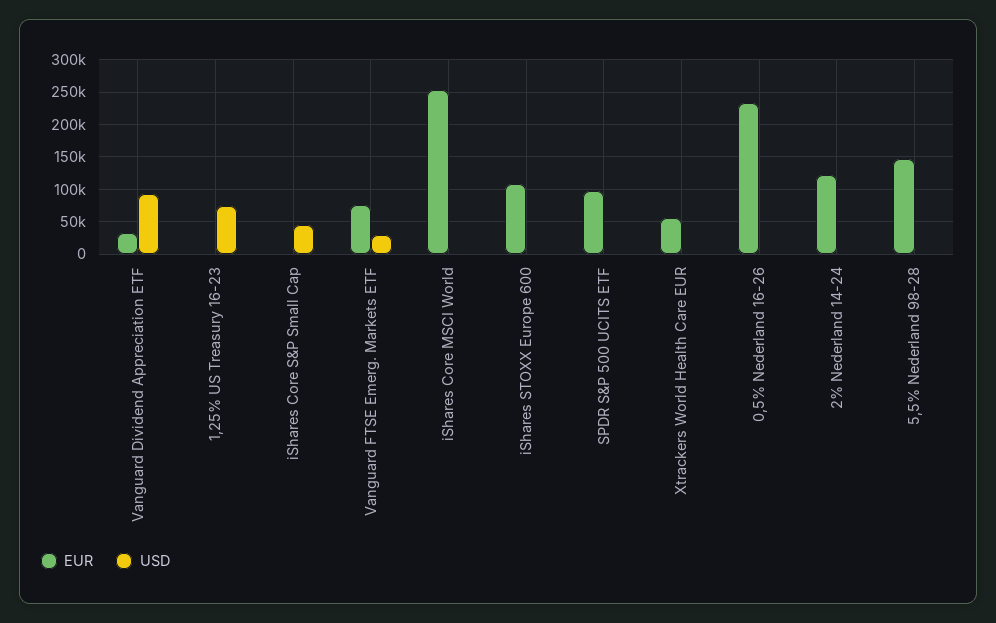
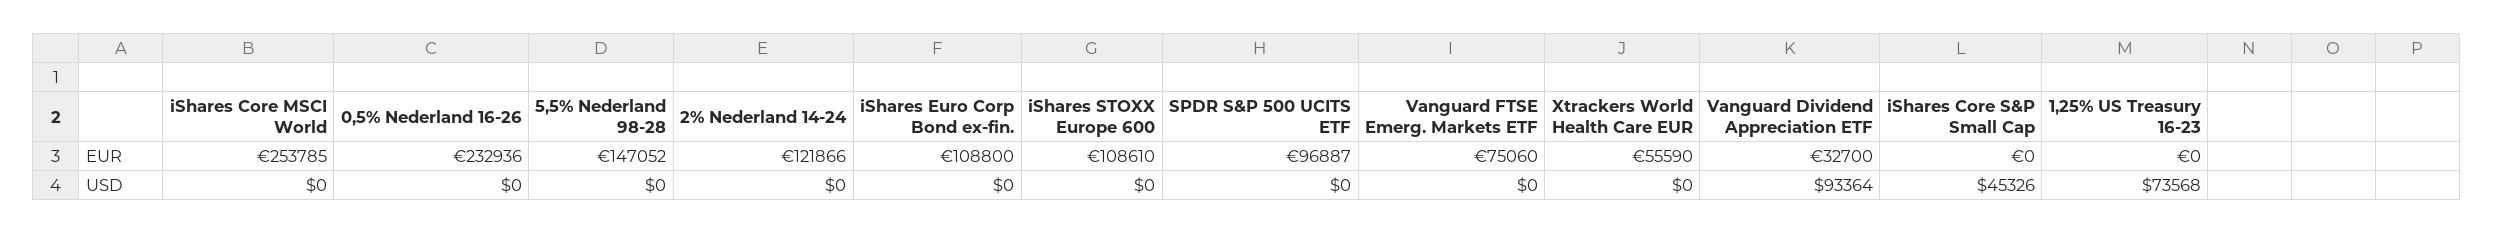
  {
    "EUR": {
      "Vanguard Dividend Appreciation ETF": 32700,
      "1,25% US Treasury 16-23": 0,
      "iShares Core S&P Small Cap": 0,
      "Vanguard FTSE Emerg. Markets ETF": 75060,
      "iShares Core MSCI World": 253785,
      "iShares STOXX Europe 600": 108610,
      "SPDR S&P 500 UCITS ETF": 96887,
      "Xtrackers World Health Care EUR": 55590,
      "0,5% Nederland 16-26": 232936,
      "2% Nederland 14-24": 121866,
-     "5,5% Nederland 98-28": 147052
+     "5,5% Nederland 98-28": 147052,
+     "iShares Euro Corp Bond ex-fin.": 108800
    },
    "USD": {
      "Vanguard Dividend Appreciation ETF": 93364,
      "1,25% US Treasury 16-23": 73568,
      "iShares Core S&P Small Cap": 45326,
-     "Vanguard FTSE Emerg. Markets ETF": 30000,
+     "Vanguard FTSE Emerg. Markets ETF": 0,
      "iShares Core MSCI World": 0,
      "iShares STOXX Europe 600": 0,
      "SPDR S&P 500 UCITS ETF": 0,
      "Xtrackers World Health Care EUR": 0,
      "0,5% Nederland 16-26": 0,
      "2% Nederland 14-24": 0,
-     "5,5% Nederland 98-28": 0
+     "5,5% Nederland 98-28": 0,
+     "iShares Euro Corp Bond ex-fin.": 0
    }
  }

